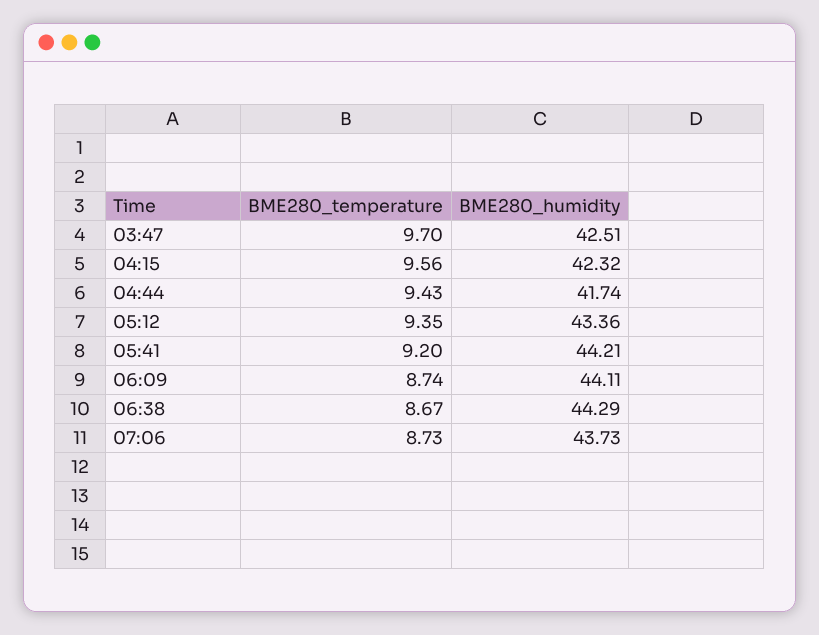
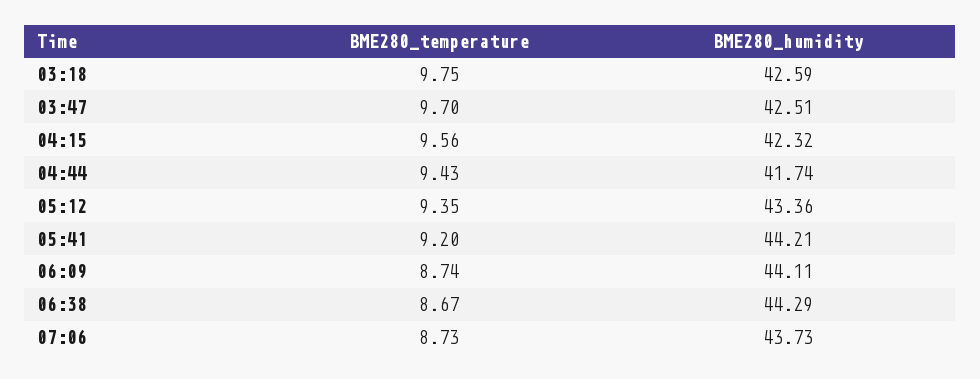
  {
    "BME280_temperature": {
      "03:47": 9.7,
      "04:15": 9.56,
      "04:44": 9.43,
      "05:12": 9.35,
      "05:41": 9.2,
      "06:09": 8.74,
      "06:38": 8.67,
-     "07:06": 8.73
+     "07:06": 8.73,
+     "03:18": 9.75
    },
    "BME280_humidity": {
      "03:47": 42.51,
      "04:15": 42.32,
      "04:44": 41.74,
      "05:12": 43.36,
      "05:41": 44.21,
      "06:09": 44.11,
      "06:38": 44.29,
-     "07:06": 43.73
+     "07:06": 43.73,
+     "03:18": 42.59
    }
  }

